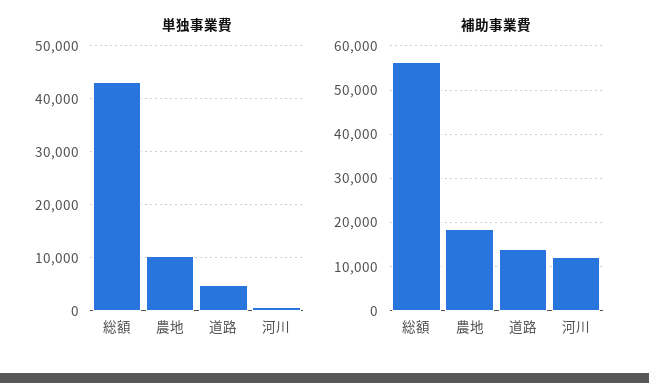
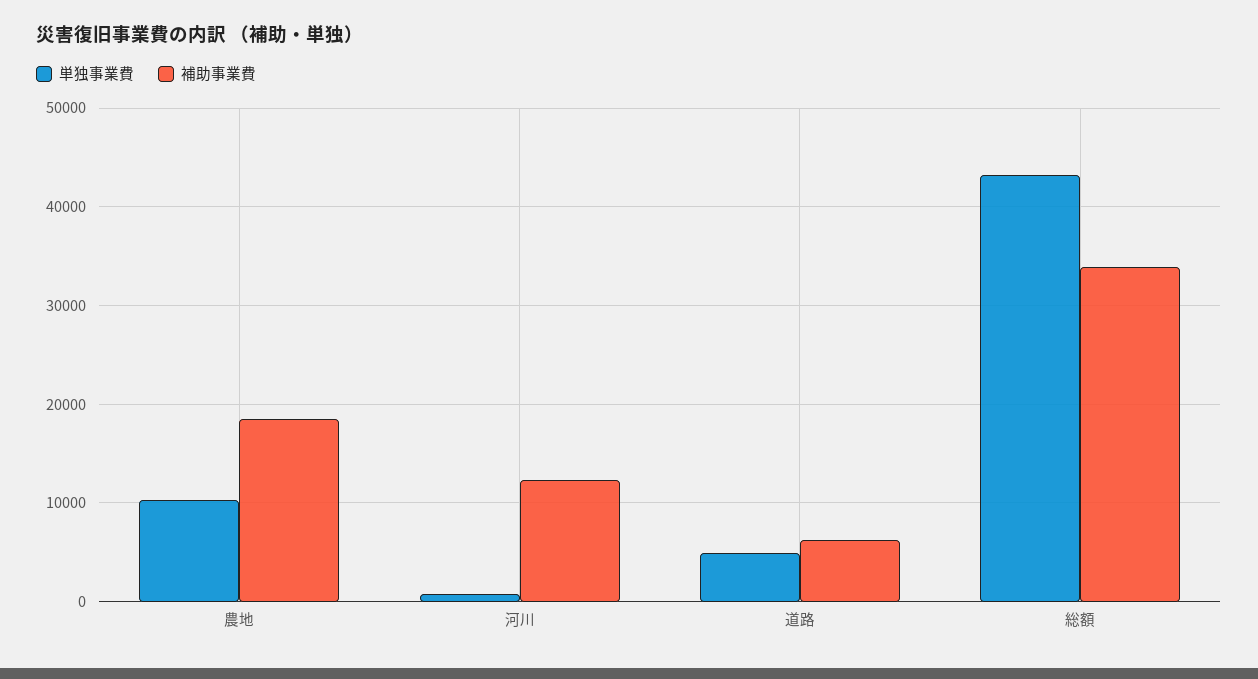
  {
    "単独事業費": {
      "総額": 43000,
      "農地": 10000,
      "道路": 5000,
      "河川": 1000
    },
    "補助事業費": {
-     "総額": 56000,
+     "総額": 34000,
      "農地": 19000,
-     "道路": 14000,
+     "道路": 6000,
      "河川": 12000
    }
  }

